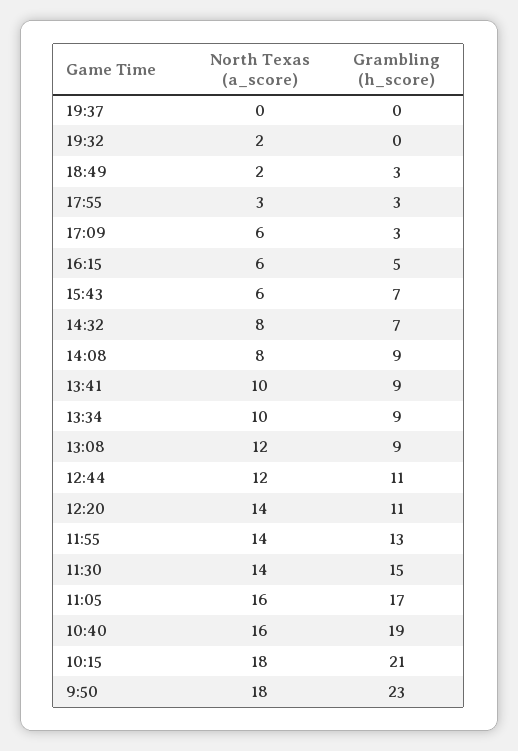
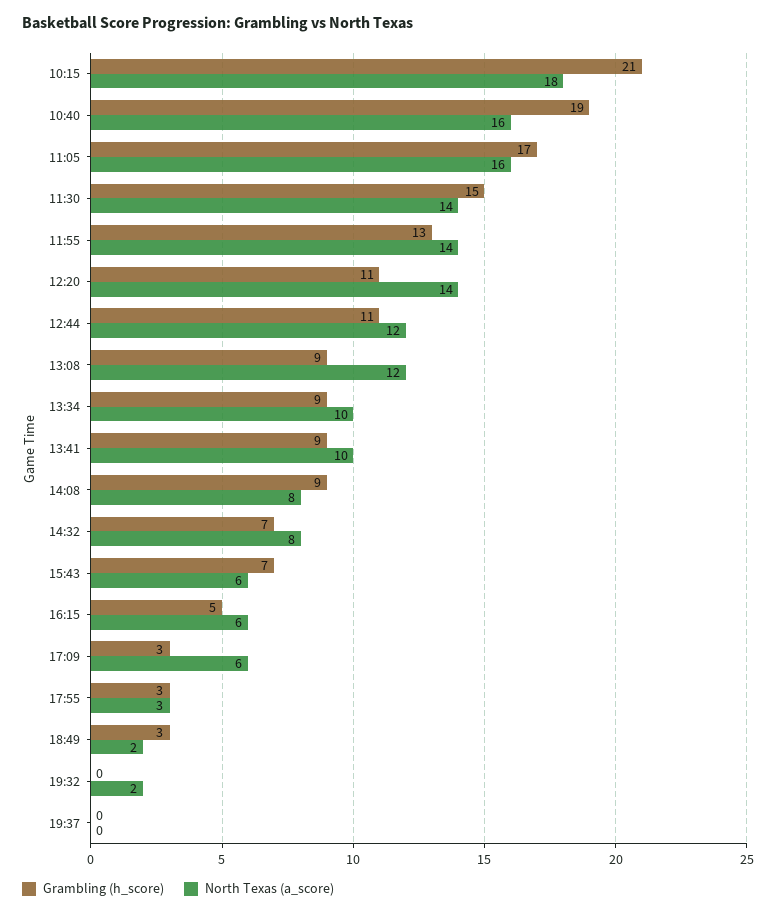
  {
    "North Texas (a_score)": {
      "19:37": 0,
      "19:32": 2,
      "18:49": 2,
      "17:55": 3,
      "17:09": 6,
      "16:15": 6,
      "15:43": 6,
      "14:32": 8,
      "14:08": 8,
      "13:41": 10,
      "13:34": 10,
      "13:08": 12,
      "12:44": 12,
      "12:20": 14,
      "11:55": 14,
      "11:30": 14,
      "11:05": 16,
      "10:40": 16,
-     "10:15": 18,
+     "10:15": 18
-     "9:50": 18
    },
    "Grambling (h_score)": {
      "19:37": 0,
      "19:32": 0,
      "18:49": 3,
      "17:55": 3,
      "17:09": 3,
      "16:15": 5,
      "15:43": 7,
      "14:32": 7,
      "14:08": 9,
      "13:41": 9,
      "13:34": 9,
      "13:08": 9,
      "12:44": 11,
      "12:20": 11,
      "11:55": 13,
      "11:30": 15,
      "11:05": 17,
      "10:40": 19,
-     "10:15": 21,
+     "10:15": 21
-     "9:50": 23
    }
  }

